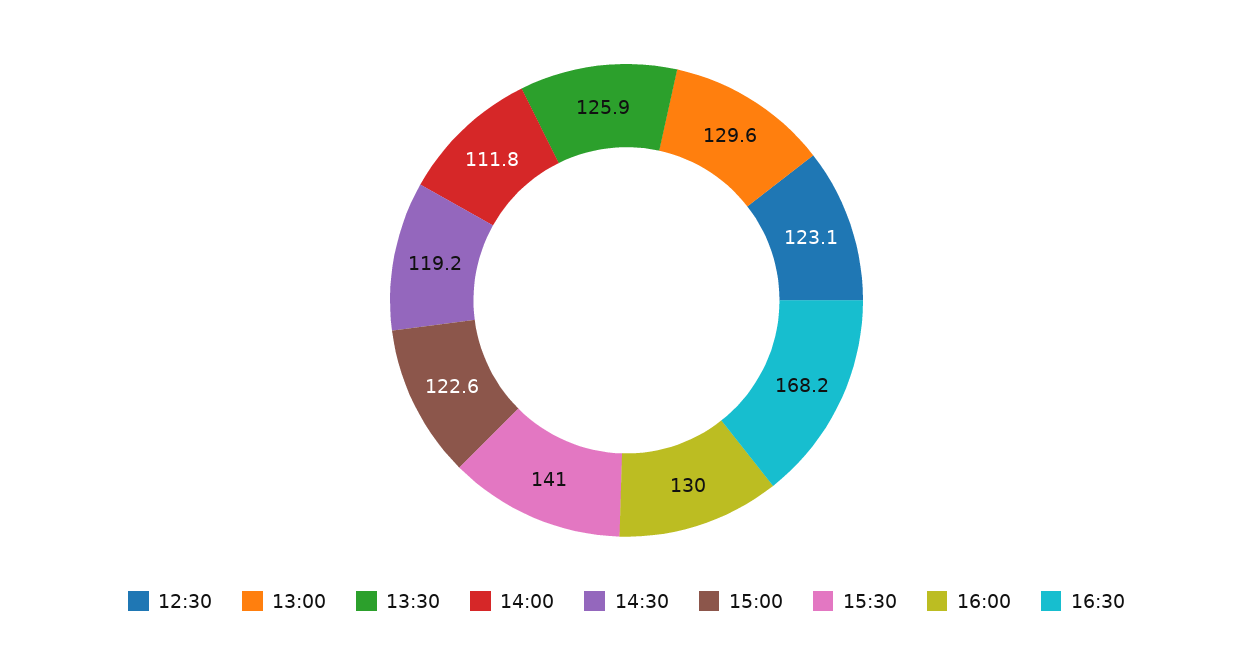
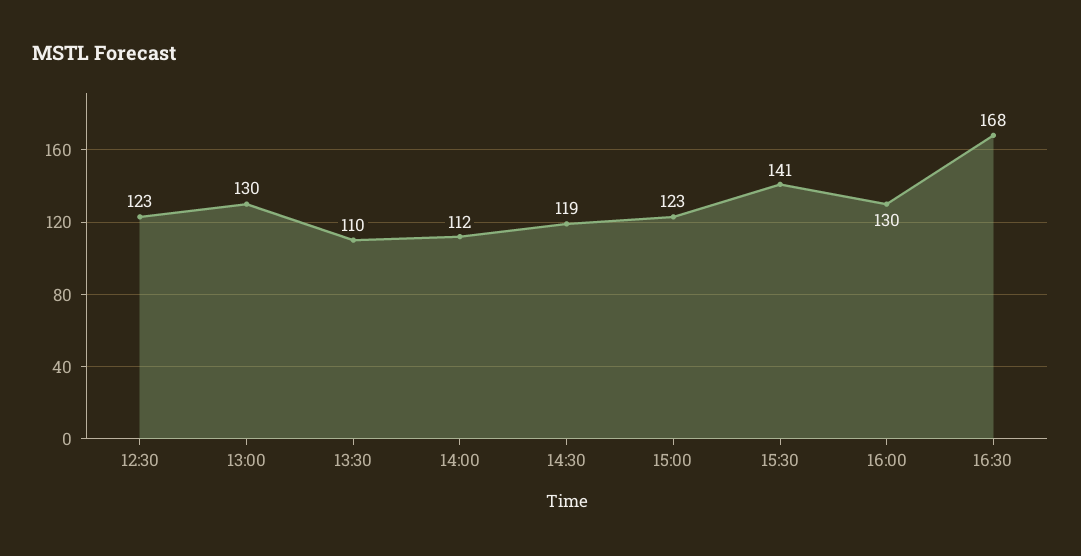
  {
    "12:30": 123.1,
    "13:00": 129.6,
-   "13:30": 125.9,
+   "13:30": 110,
    "14:00": 111.8,
    "14:30": 119.2,
    "15:00": 122.6,
    "15:30": 141,
    "16:00": 130,
    "16:30": 168.2
  }

